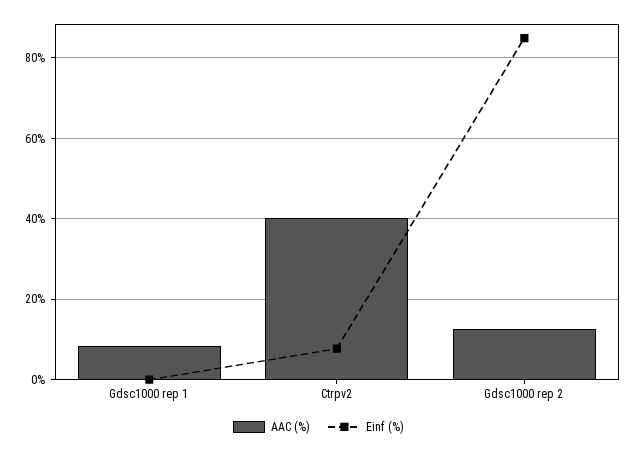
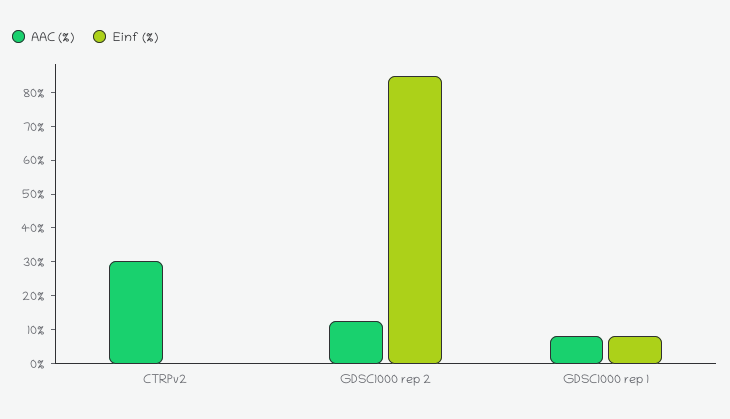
  {
    "AAC (%)": {
      "Gdsc1000 rep 1": 8,
-     "Ctrpv2": 40,
+     "Ctrpv2": 30,
      "Gdsc1000 rep 2": 12
    },
    "Einf (%)": {
-     "Gdsc1000 rep 1": 0,
+     "Gdsc1000 rep 1": 7.5,
-     "Ctrpv2": 8,
+     "Ctrpv2": 0,
      "Gdsc1000 rep 2": 84
    }
  }

